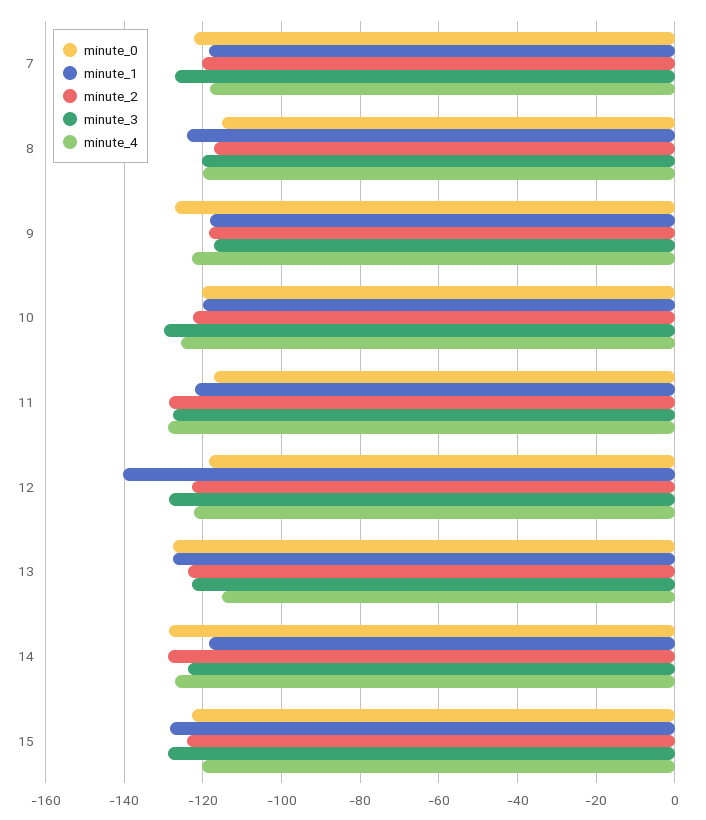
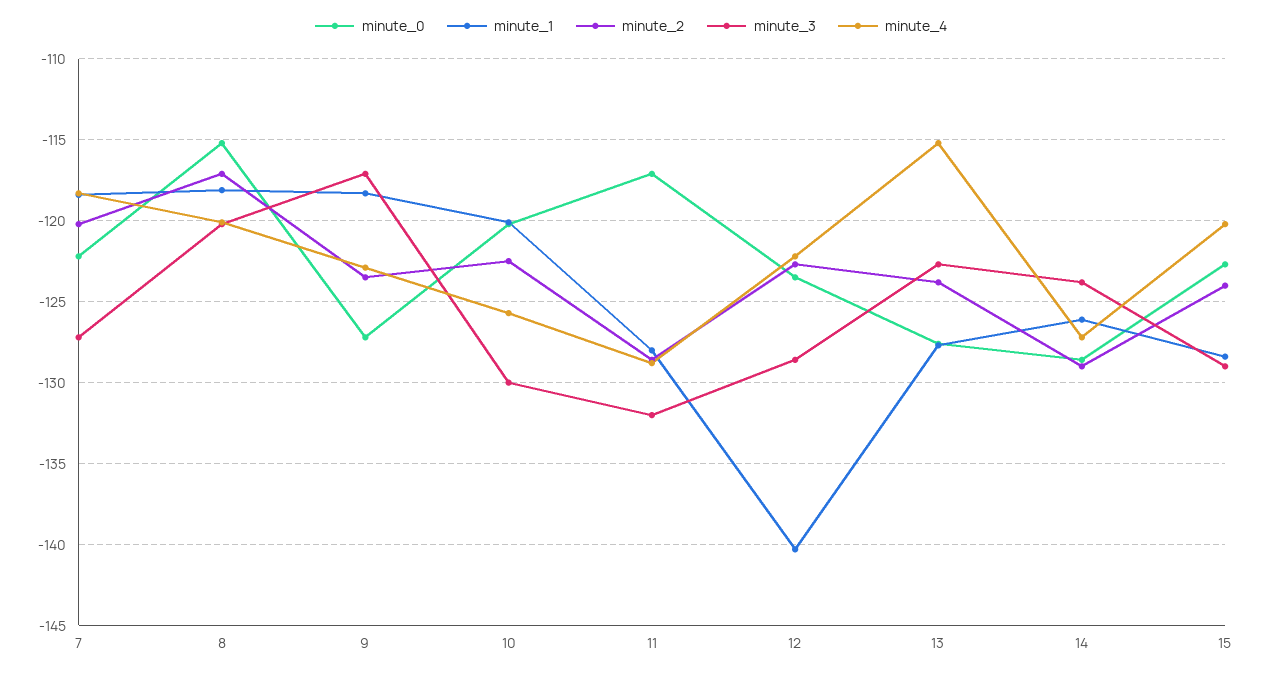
  {
    "minute_0": {
      "7": -122,
      "8": -115,
      "9": -127,
      "10": -120,
      "11": -117,
-     "12": -118,
+     "12": -123.5,
      "13": -127.5,
      "14": -128.5,
      "15": -122.5
    },
    "minute_1": {
      "7": -118.5,
-     "8": -124,
+     "8": -118,
      "9": -118.5,
      "10": -120,
-     "11": -122,
+     "11": -128,
      "12": -140.5,
      "13": -127.5,
-     "14": -118,
+     "14": -126,
      "15": -128.5
    },
    "minute_2": {
      "7": -120,
      "8": -117,
-     "9": -118,
+     "9": -123.5,
      "10": -122.5,
      "11": -128.5,
      "12": -122.5,
      "13": -124,
      "14": -129,
      "15": -124
    },
    "minute_3": {
      "7": -127,
      "8": -120,
      "9": -117,
      "10": -130,
-     "11": -128,
+     "11": -132,
      "12": -128.5,
      "13": -122.5,
      "14": -124,
      "15": -129
    },
    "minute_4": {
      "7": -118.5,
      "8": -120,
      "9": -123,
      "10": -125.5,
      "11": -129,
      "12": -122,
      "13": -115,
      "14": -127,
      "15": -120
    }
  }

